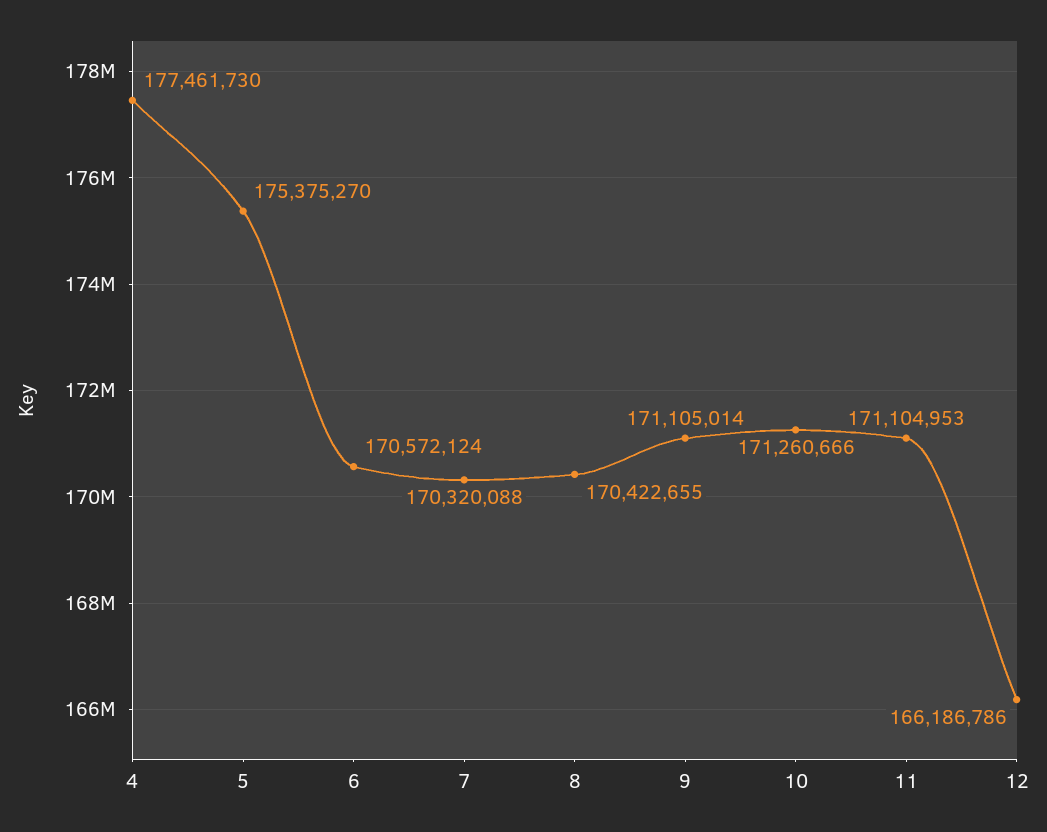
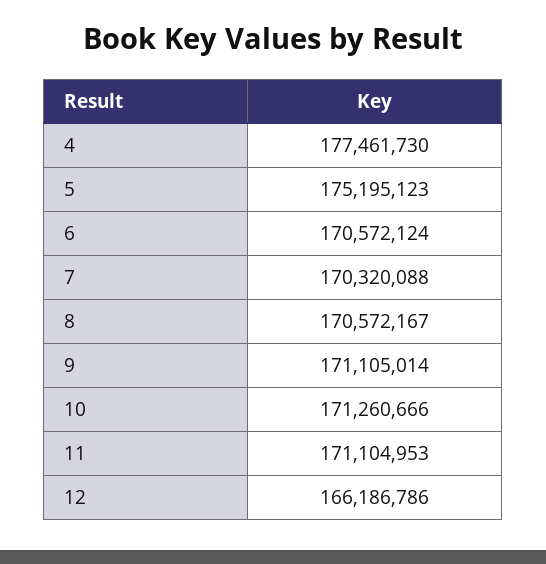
  {
    "4": 177461730,
-   "5": 175375270,
+   "5": 175195123,
    "6": 170572124,
    "7": 170320088,
-   "8": 170422655,
+   "8": 170572167,
    "9": 171105014,
    "10": 171260666,
    "11": 171104953,
    "12": 166186786
  }

